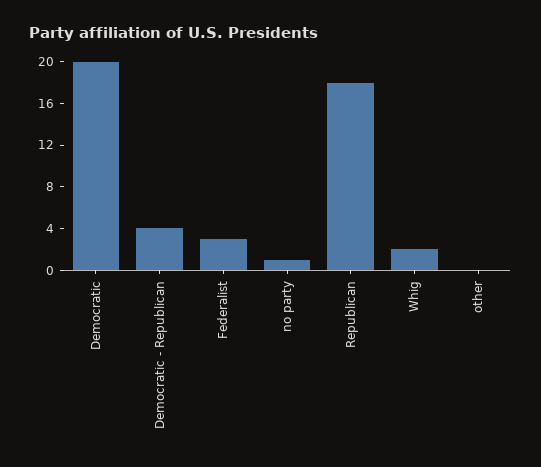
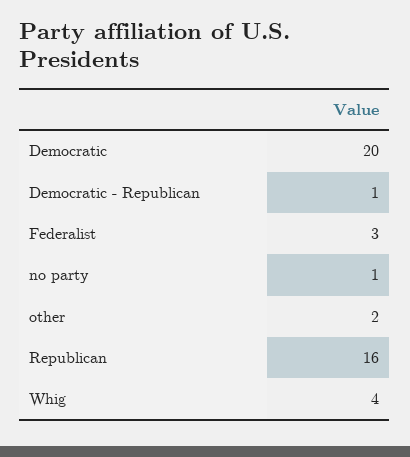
  {
    "Democratic": 20,
-   "Democratic - Republican": 4,
+   "Democratic - Republican": 1,
    "Federalist": 3,
    "no party": 1,
-   "Republican": 18,
+   "Republican": 16,
-   "Whig": 2,
+   "Whig": 4,
-   "other": 0
+   "other": 2
  }

